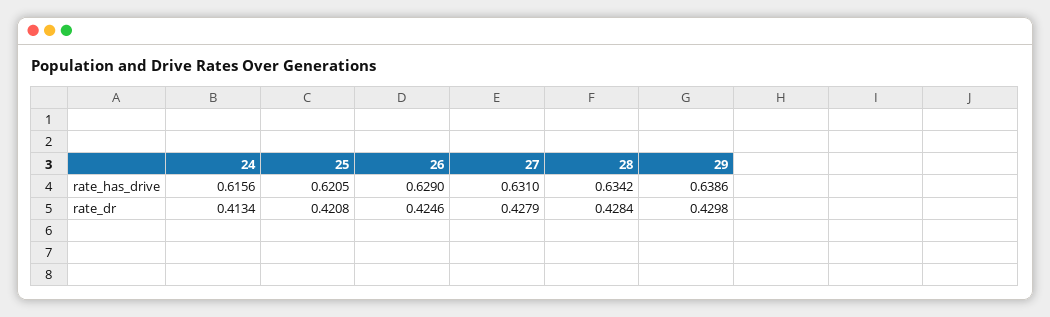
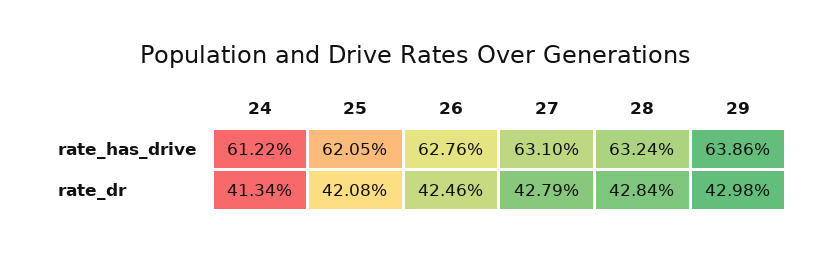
  {
    "24": {
-     "rate_has_drive": 0.6156,
+     "rate_has_drive": 0.6122,
      "rate_dr": 0.4134
    },
    "25": {
      "rate_has_drive": 0.6205,
      "rate_dr": 0.4208
    },
    "26": {
-     "rate_has_drive": 0.629,
+     "rate_has_drive": 0.6276,
      "rate_dr": 0.4246
    },
    "27": {
      "rate_has_drive": 0.631,
      "rate_dr": 0.4279
    },
    "28": {
-     "rate_has_drive": 0.6342,
+     "rate_has_drive": 0.6324,
      "rate_dr": 0.4284
    },
    "29": {
      "rate_has_drive": 0.6386,
      "rate_dr": 0.4298
    }
  }

